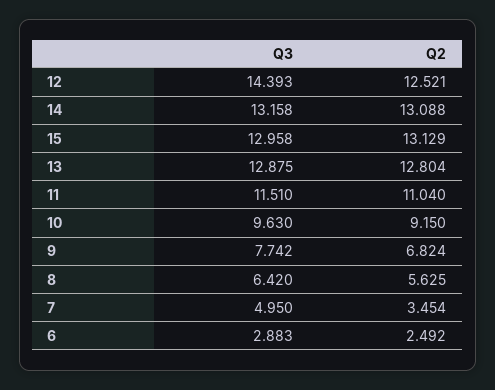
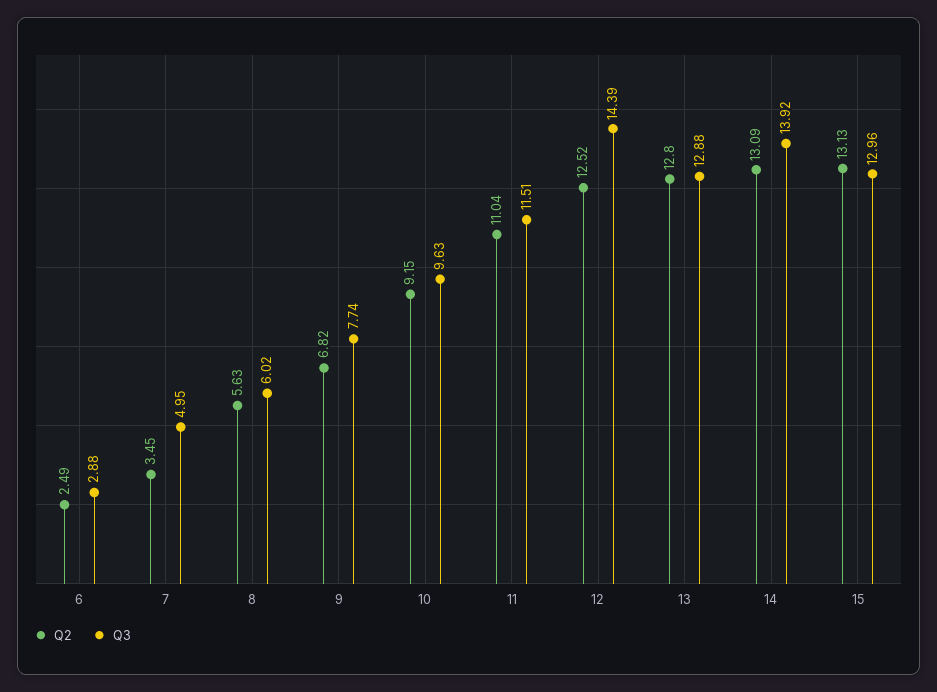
  {
    "Q3": {
      "12": 14.393,
-     "14": 13.158,
+     "14": 13.92,
      "15": 12.958,
      "13": 12.875,
      "11": 11.51,
      "10": 9.63,
      "9": 7.742,
-     "8": 6.42,
+     "8": 6.02,
      "7": 4.95,
      "6": 2.883
    },
    "Q2": {
      "12": 12.521,
      "14": 13.088,
      "15": 13.129,
      "13": 12.804,
      "11": 11.04,
      "10": 9.15,
      "9": 6.824,
      "8": 5.625,
      "7": 3.454,
      "6": 2.492
    }
  }

